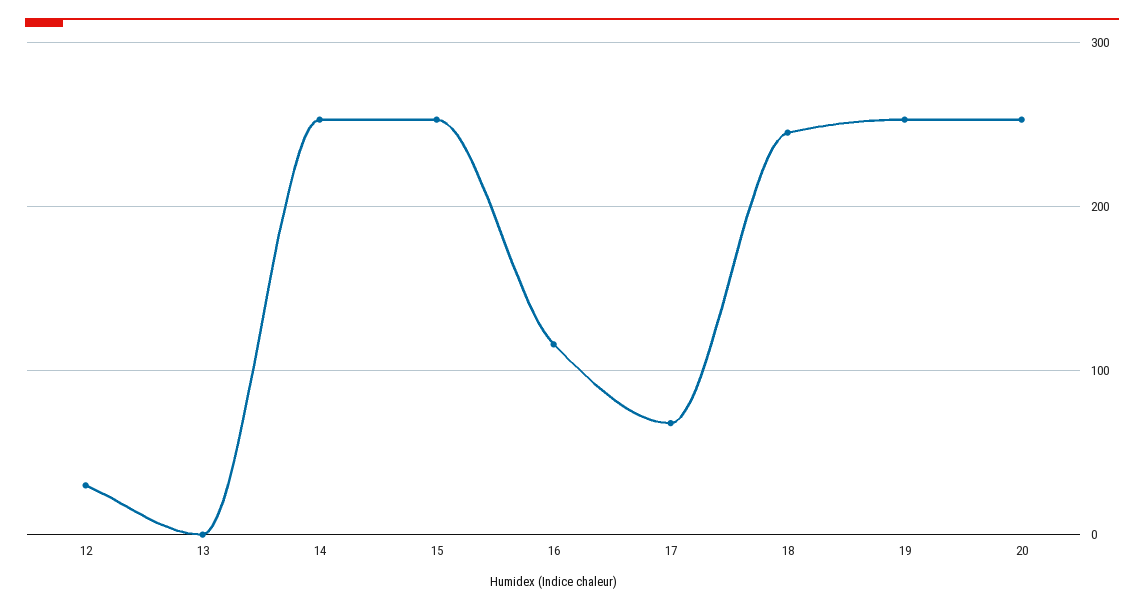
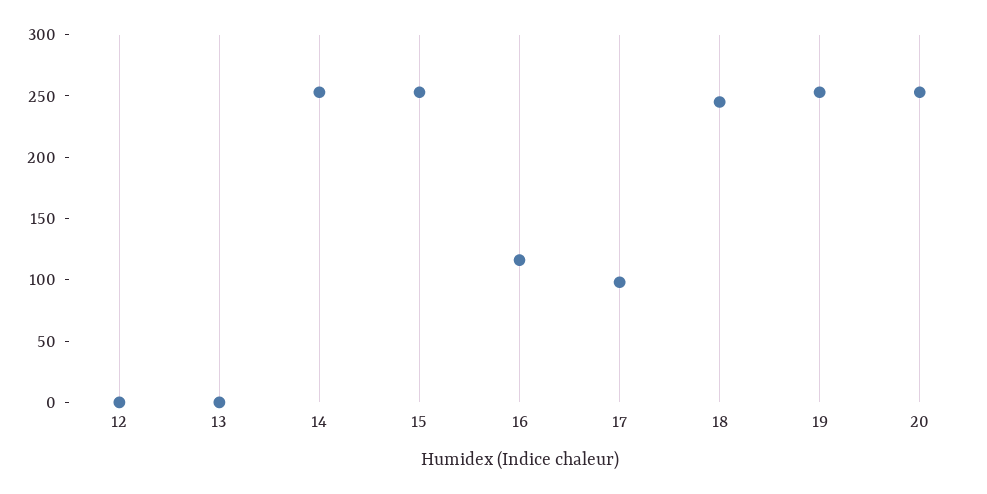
  {
-   "12": 30,
+   "12": 0,
    "13": 0,
    "14": 250,
    "15": 250,
    "16": 120,
-   "17": 70,
+   "17": 100,
    "18": 250,
    "19": 250,
    "20": 250
  }

